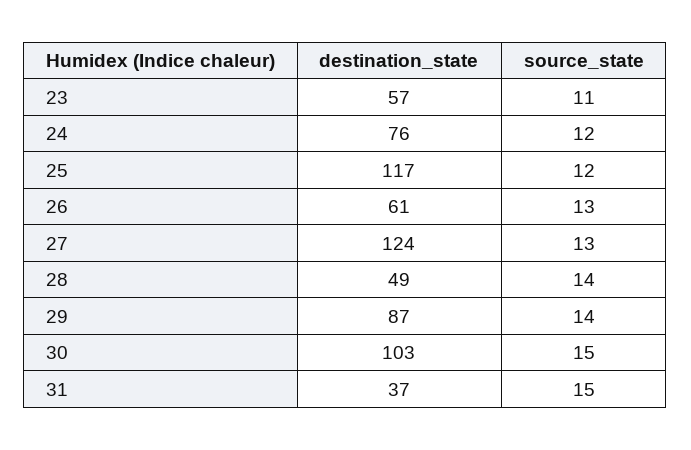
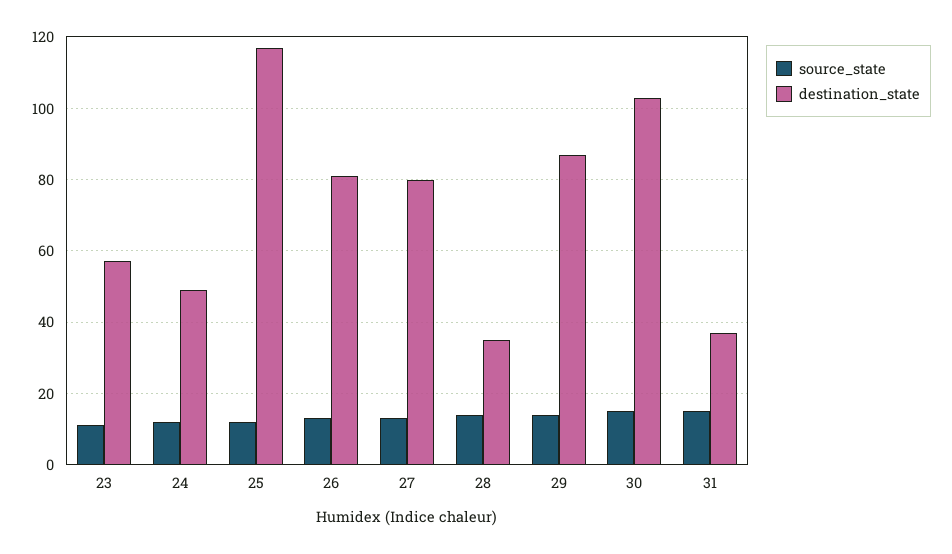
  {
    "destination_state": {
      "23": 57,
-     "24": 76,
+     "24": 50,
      "25": 117,
-     "26": 61,
+     "26": 80,
-     "27": 124,
+     "27": 80,
-     "28": 49,
+     "28": 35,
      "29": 87,
      "30": 103,
      "31": 37
    },
    "source_state": {
      "23": 11,
      "24": 12,
      "25": 12,
      "26": 13,
      "27": 13,
      "28": 14,
      "29": 14,
      "30": 15,
      "31": 15
    }
  }

